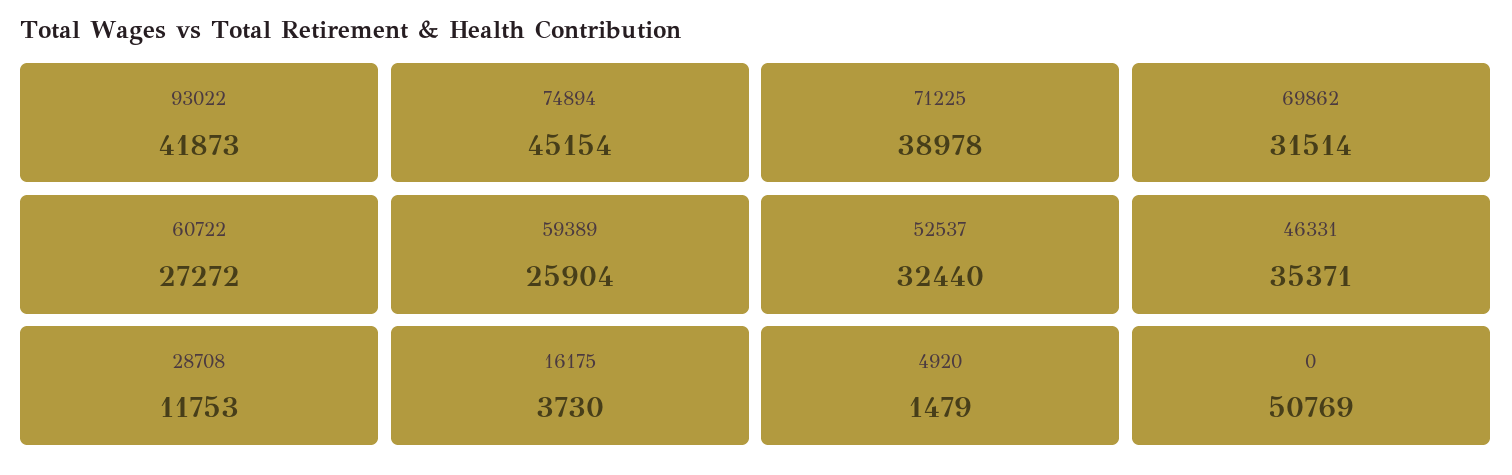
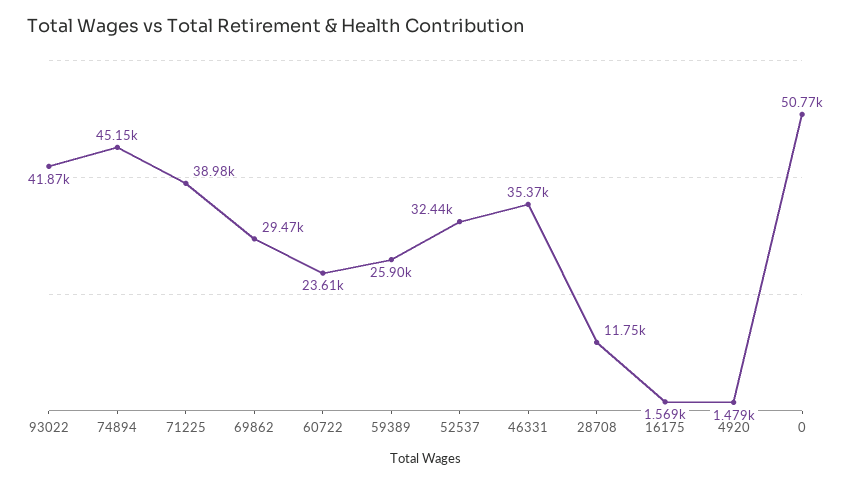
  {
    "93022": 41873,
    "74894": 45154,
    "71225": 38978,
-   "69862": 31514,
+   "69862": 29470,
-   "60722": 27272,
+   "60722": 23610,
    "59389": 25904,
    "52537": 32440,
    "46331": 35371,
    "28708": 11753,
-   "16175": 3730,
+   "16175": 1569,
    "4920": 1479,
    "0": 50769
  }

